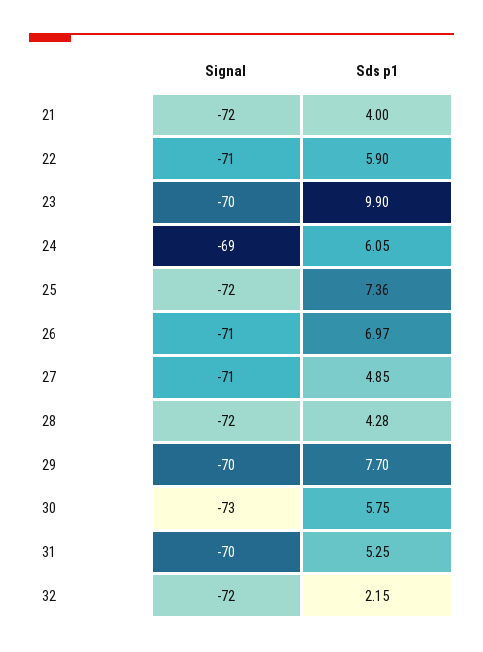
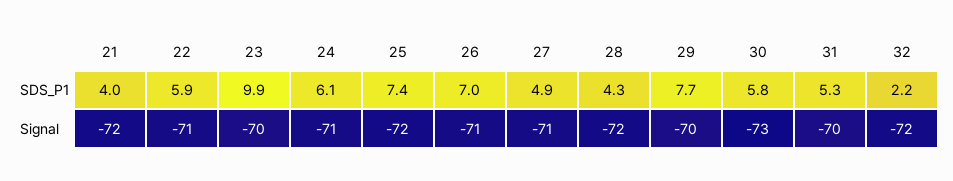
  {
    "Signal": {
      "21": -72,
      "22": -71,
      "23": -70,
-     "24": -69,
+     "24": -71,
      "25": -72,
      "26": -71,
      "27": -71,
      "28": -72,
      "29": -70,
      "30": -73,
      "31": -70,
      "32": -72
    },
    "Sds p1": {
      "21": 4,
      "22": 5.9,
      "23": 9.9,
      "24": 6.05,
      "25": 7.36,
      "26": 6.97,
      "27": 4.85,
      "28": 4.28,
      "29": 7.7,
      "30": 5.75,
      "31": 5.25,
      "32": 2.15
    }
  }

